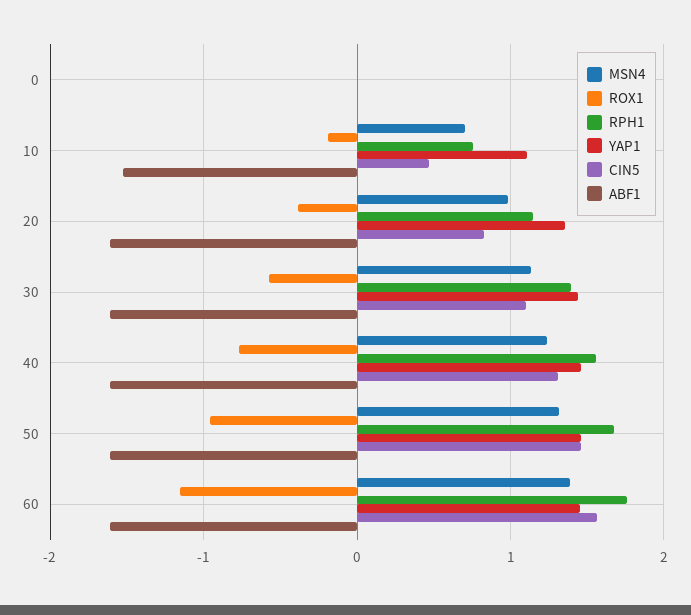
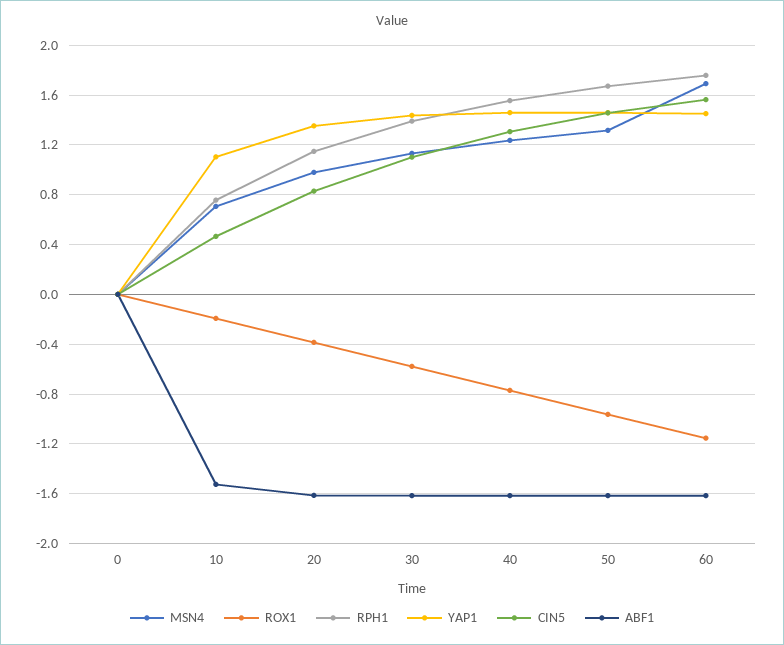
  {
    "MSN4": {
      "0": 0,
      "10": 0.7,
      "20": 1,
      "30": 1.15,
      "40": 1.25,
      "50": 1.3,
-     "60": 1.4
+     "60": 1.7
    },
    "ROX1": {
      "0": 0,
      "10": -0.2,
      "20": -0.4,
      "30": -0.6,
      "40": -0.75,
      "50": -0.95,
      "60": -1.15
    },
    "RPH1": {
      "0": 0,
      "10": 0.75,
      "20": 1.15,
      "30": 1.4,
      "40": 1.55,
      "50": 1.65,
      "60": 1.75
    },
    "YAP1": {
      "0": 0,
      "10": 1.1,
      "20": 1.35,
      "30": 1.45,
      "40": 1.45,
      "50": 1.45,
      "60": 1.45
    },
    "CIN5": {
      "0": 0,
      "10": 0.45,
      "20": 0.85,
      "30": 1.1,
      "40": 1.3,
      "50": 1.45,
      "60": 1.55
    },
    "ABF1": {
      "0": 0,
      "10": -1.55,
      "20": -1.6,
      "30": -1.6,
      "40": -1.6,
      "50": -1.6,
      "60": -1.6
    }
  }

